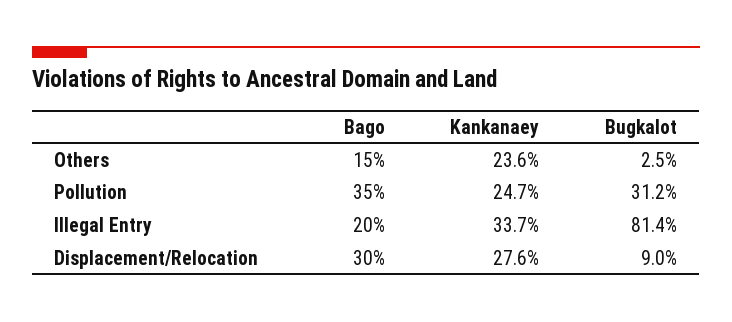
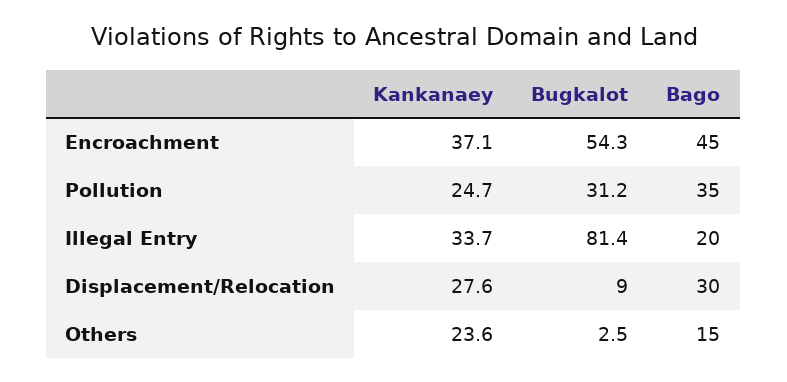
  {
    "Bago": {
      "Others": 15,
      "Pollution": 35,
      "Illegal Entry": 20,
-     "Displacement/Relocation": 30
+     "Displacement/Relocation": 30,
+     "Encroachment": 45
    },
    "Kankanaey": {
      "Others": 23.6,
      "Pollution": 24.7,
      "Illegal Entry": 33.7,
-     "Displacement/Relocation": 27.6
+     "Displacement/Relocation": 27.6,
+     "Encroachment": 37.1
    },
    "Bugkalot": {
      "Others": 2.5,
      "Pollution": 31.2,
      "Illegal Entry": 81.4,
-     "Displacement/Relocation": 9
+     "Displacement/Relocation": 9,
+     "Encroachment": 54.3
    }
  }

